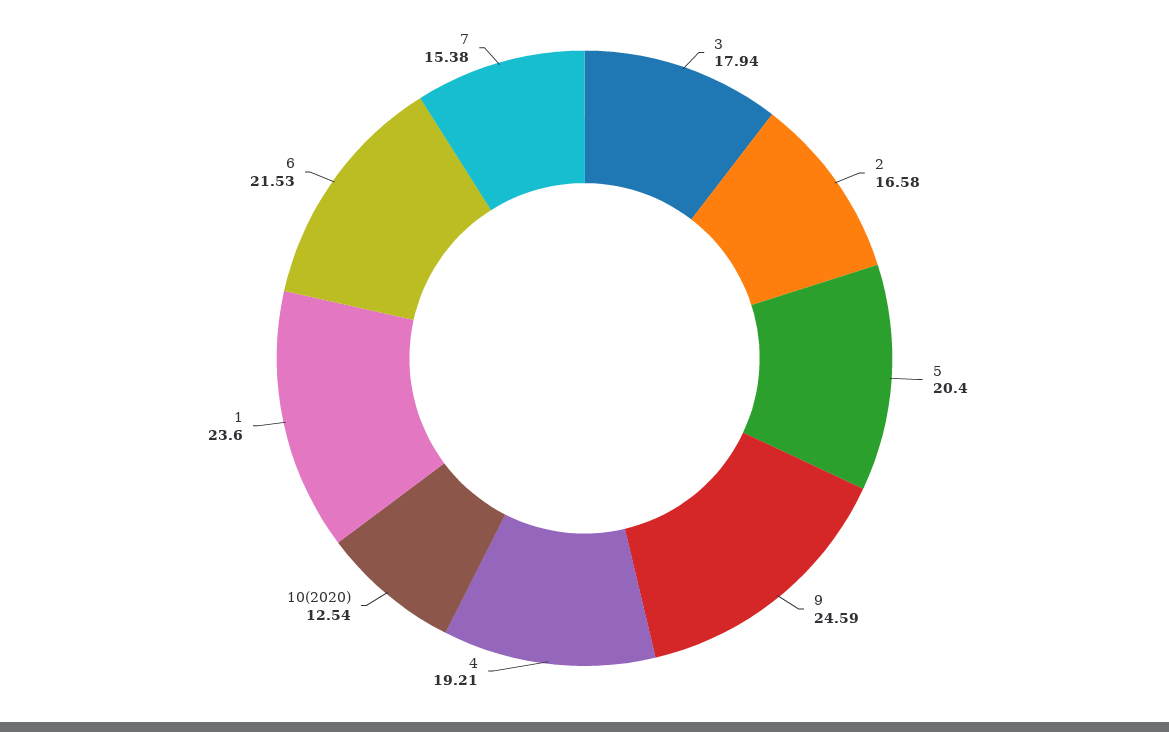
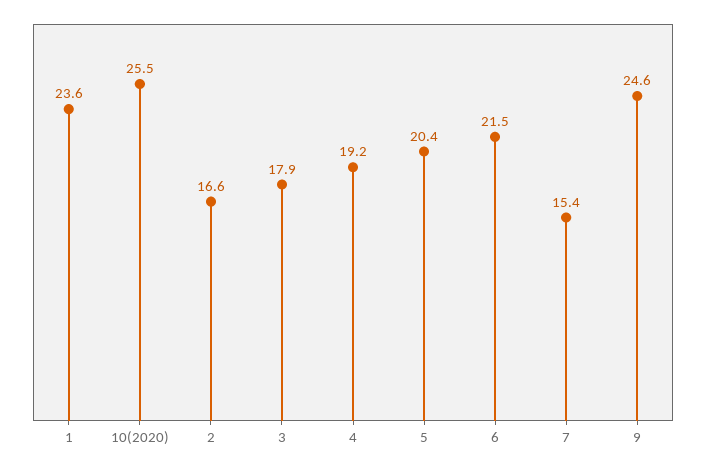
  {
    "3": 17.94,
    "2": 16.58,
    "5": 20.4,
    "9": 24.59,
    "4": 19.21,
-   "10(2020)": 12.54,
+   "10(2020)": 25.5,
    "1": 23.6,
    "6": 21.53,
    "7": 15.38
  }

